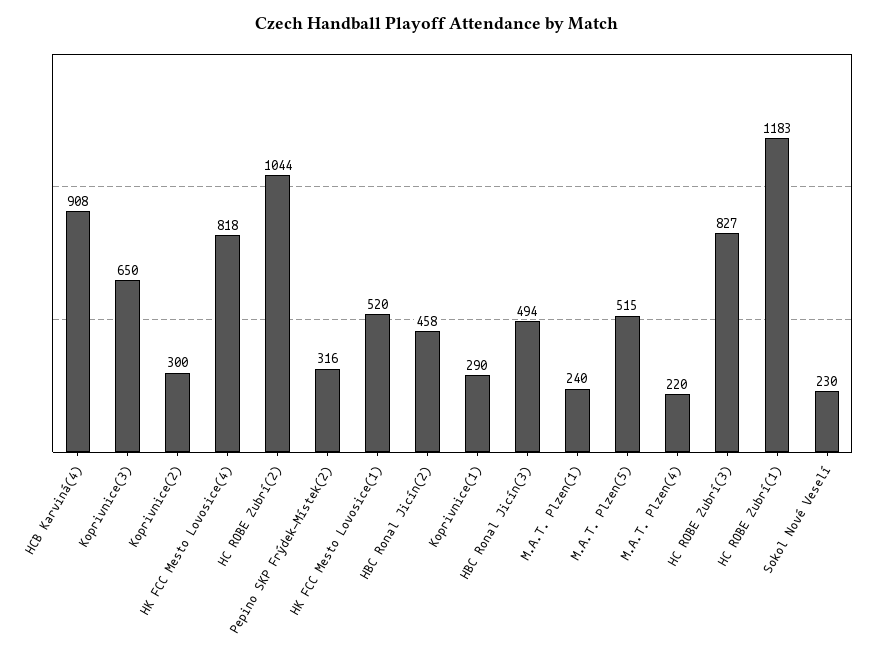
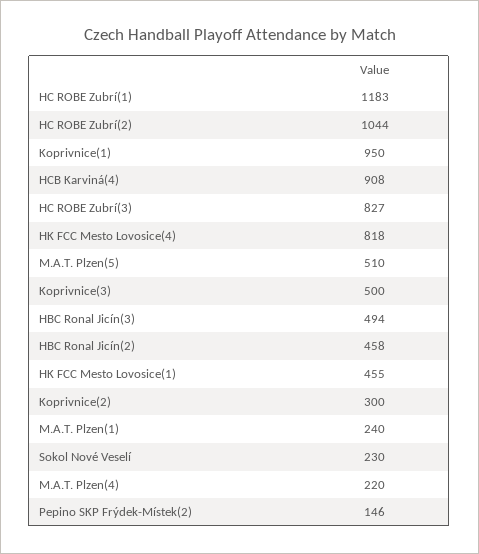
  {
    "HCB Karviná(4)": 908,
-   "Koprivnice(3)": 650,
+   "Koprivnice(3)": 500,
    "Koprivnice(2)": 300,
    "HK FCC Mesto Lovosice(4)": 818,
    "HC ROBE Zubrí(2)": 1044,
-   "Pepino SKP Frýdek-Místek(2)": 316,
+   "Pepino SKP Frýdek-Místek(2)": 146,
-   "HK FCC Mesto Lovosice(1)": 520,
+   "HK FCC Mesto Lovosice(1)": 455,
    "HBC Ronal Jicín(2)": 458,
-   "Koprivnice(1)": 290,
+   "Koprivnice(1)": 950,
    "HBC Ronal Jicín(3)": 494,
    "M.A.T. Plzen(1)": 240,
-   "M.A.T. Plzen(5)": 515,
+   "M.A.T. Plzen(5)": 510,
    "M.A.T. Plzen(4)": 220,
    "HC ROBE Zubrí(3)": 827,
    "HC ROBE Zubrí(1)": 1183,
    "Sokol Nové Veselí": 230
  }

